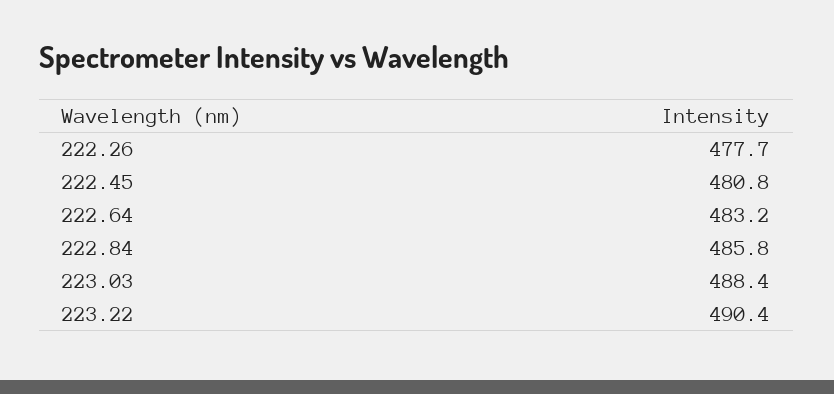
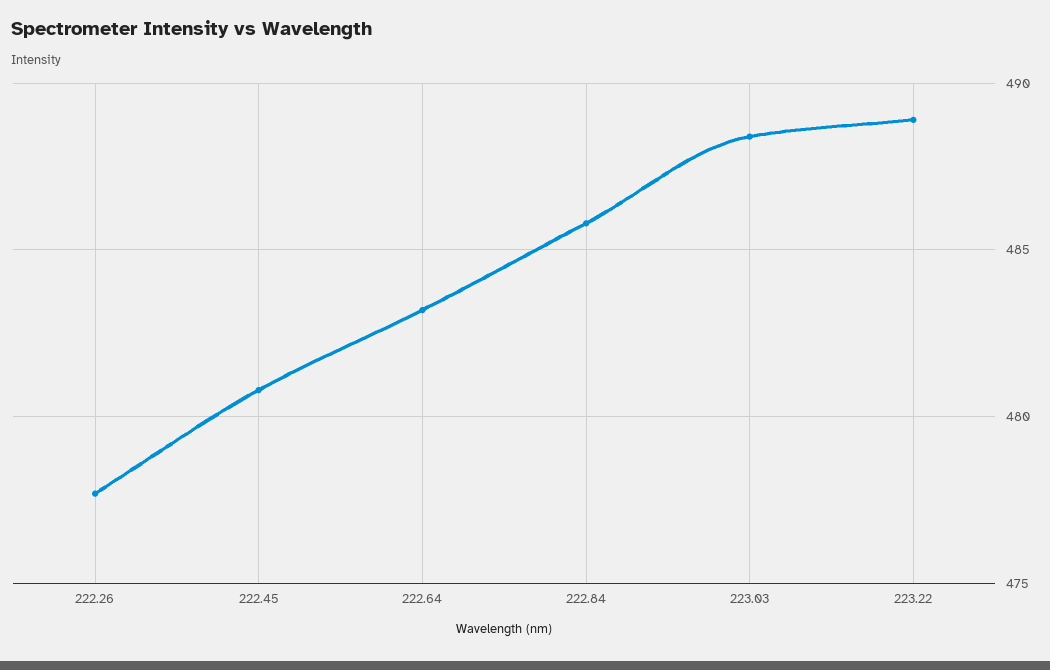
  {
    "222.26": 477.7,
    "222.45": 480.8,
    "222.64": 483.2,
    "222.84": 485.8,
    "223.03": 488.4,
-   "223.22": 490.4
+   "223.22": 489
  }

